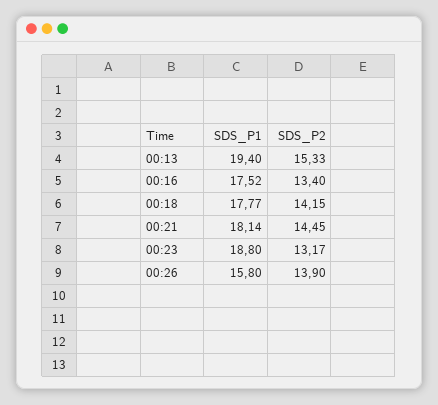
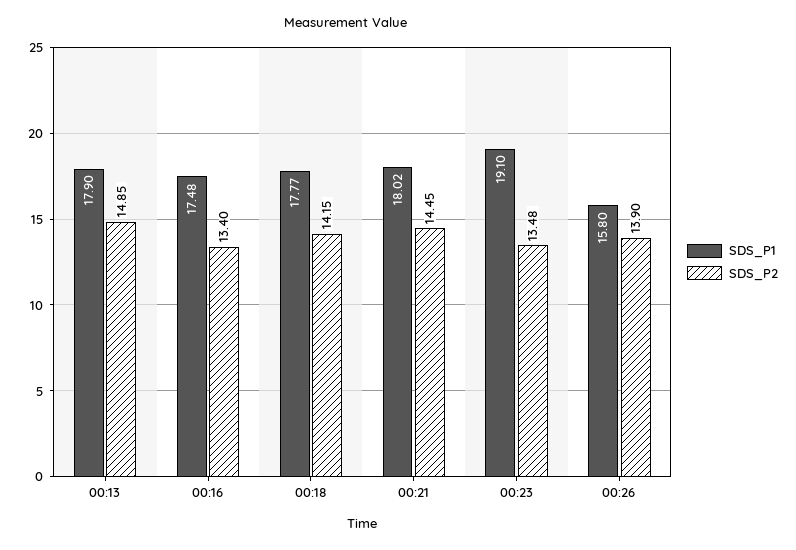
  {
    "SDS_P1": {
-     "00:13": 19.4,
+     "00:13": 17.9,
-     "00:16": 17.52,
+     "00:16": 17.48,
      "00:18": 17.77,
-     "00:21": 18.14,
+     "00:21": 18.02,
-     "00:23": 18.8,
+     "00:23": 19.1,
      "00:26": 15.8
    },
    "SDS_P2": {
-     "00:13": 15.33,
+     "00:13": 14.85,
      "00:16": 13.4,
      "00:18": 14.15,
      "00:21": 14.45,
-     "00:23": 13.17,
+     "00:23": 13.48,
      "00:26": 13.9
    }
  }

